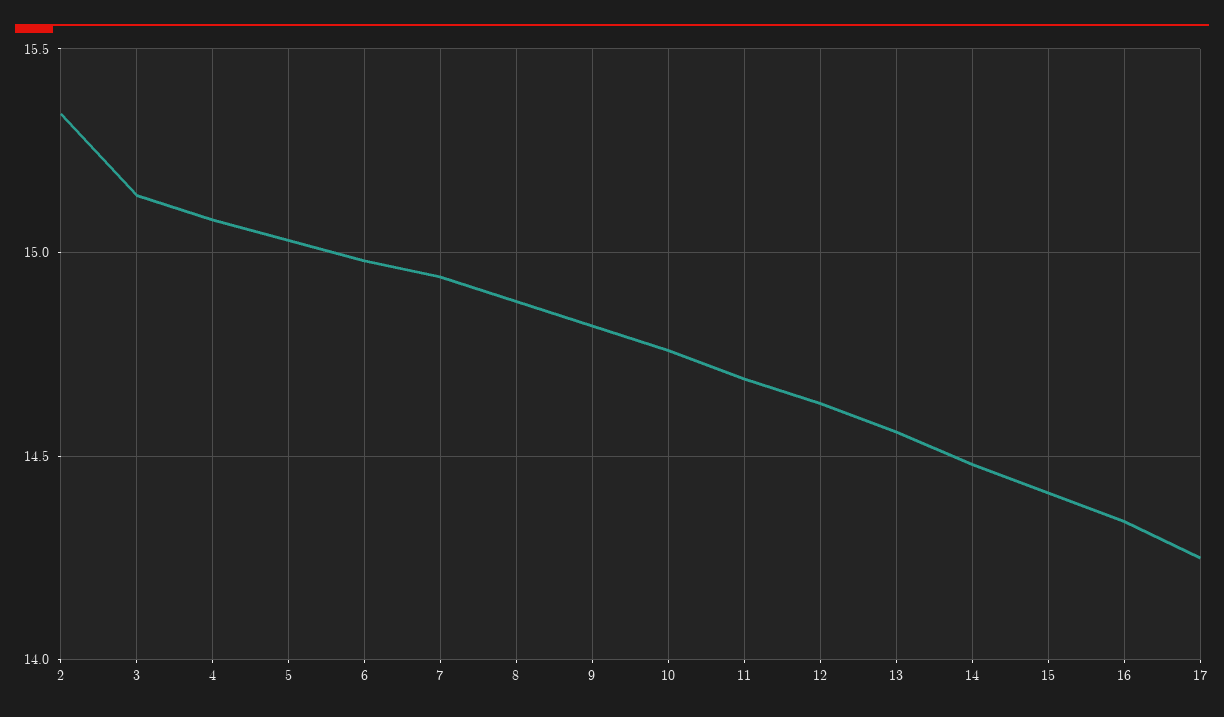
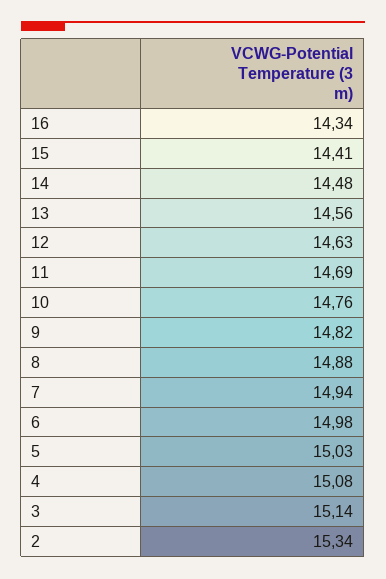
  {
    "2": 15.34,
    "3": 15.14,
    "4": 15.08,
    "5": 15.03,
    "6": 14.98,
    "7": 14.94,
    "8": 14.88,
    "9": 14.82,
    "10": 14.76,
    "11": 14.69,
    "12": 14.63,
    "13": 14.56,
    "14": 14.48,
    "15": 14.41,
-   "16": 14.34,
+   "16": 14.34
-   "17": 14.25
  }

